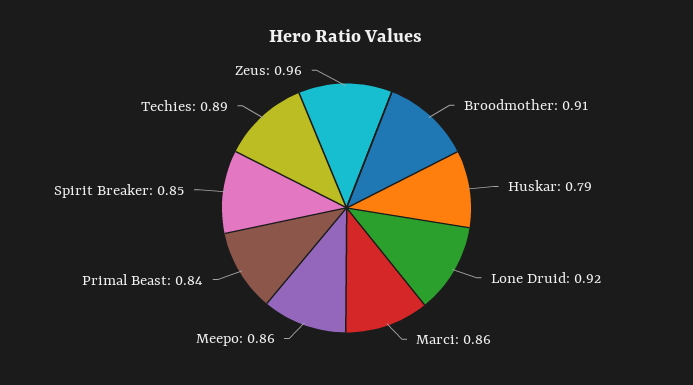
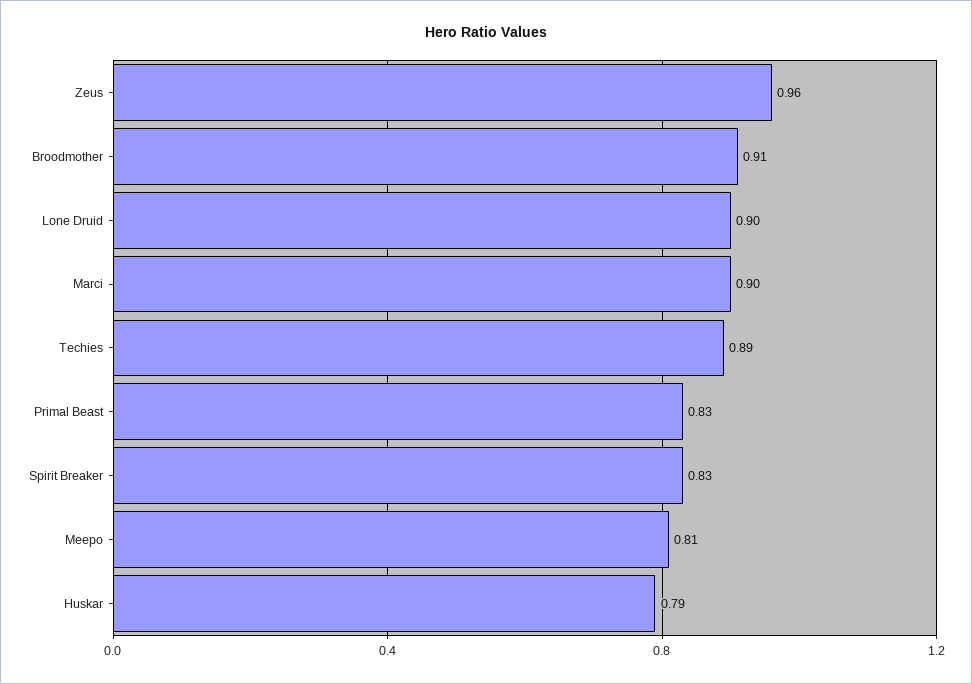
  {
    "Broodmother": 0.91,
    "Huskar": 0.79,
-   "Lone Druid": 0.92,
+   "Lone Druid": 0.9,
-   "Marci": 0.86,
+   "Marci": 0.9,
-   "Meepo": 0.86,
+   "Meepo": 0.81,
-   "Primal Beast": 0.84,
+   "Primal Beast": 0.83,
-   "Spirit Breaker": 0.85,
+   "Spirit Breaker": 0.83,
    "Techies": 0.89,
    "Zeus": 0.96
  }

